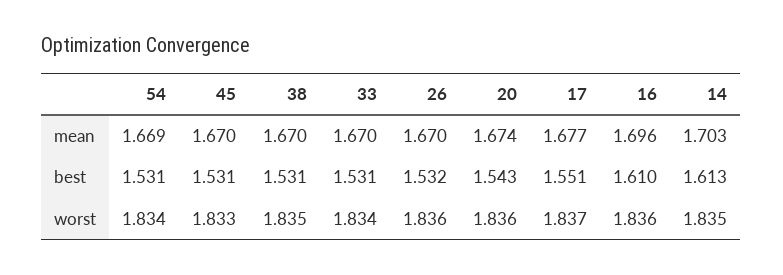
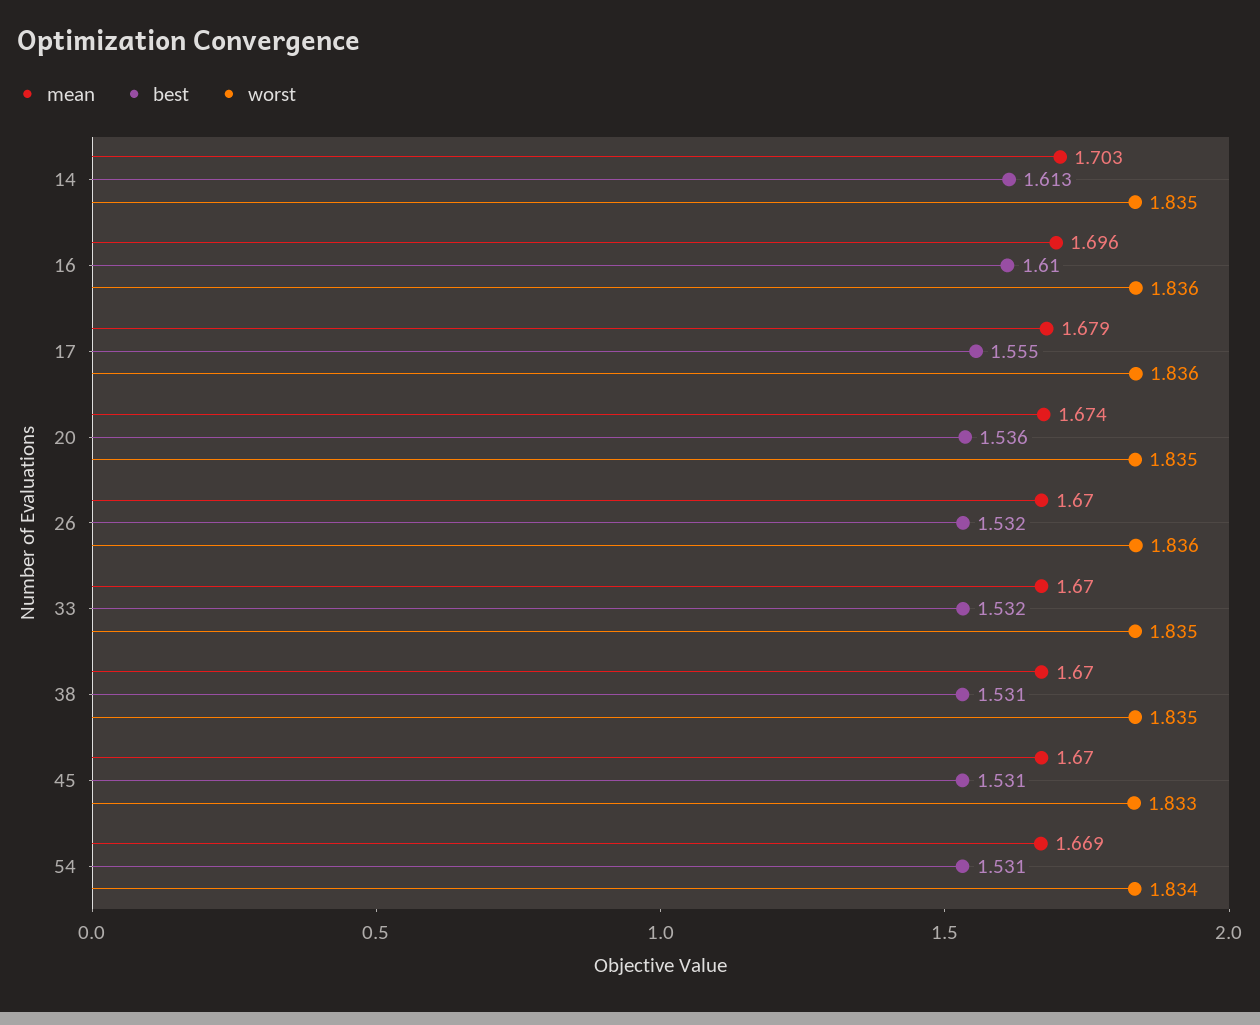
  {
    "mean": {
      "54": 1.669,
      "45": 1.67,
      "38": 1.67,
      "33": 1.67,
      "26": 1.67,
      "20": 1.674,
-     "17": 1.677,
+     "17": 1.679,
      "16": 1.696,
      "14": 1.703
    },
    "best": {
      "54": 1.531,
      "45": 1.531,
      "38": 1.531,
-     "33": 1.531,
+     "33": 1.532,
      "26": 1.532,
-     "20": 1.543,
+     "20": 1.536,
-     "17": 1.551,
+     "17": 1.555,
      "16": 1.61,
      "14": 1.613
    },
    "worst": {
      "54": 1.834,
      "45": 1.833,
      "38": 1.835,
-     "33": 1.834,
+     "33": 1.835,
      "26": 1.836,
-     "20": 1.836,
+     "20": 1.835,
-     "17": 1.837,
+     "17": 1.836,
      "16": 1.836,
      "14": 1.835
    }
  }

